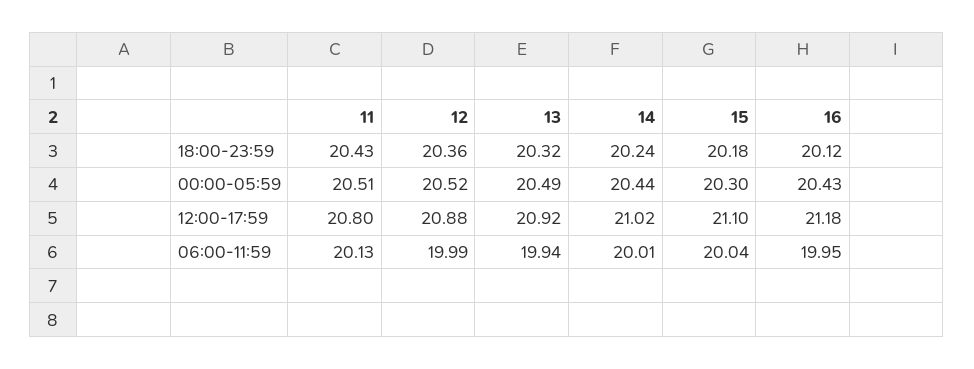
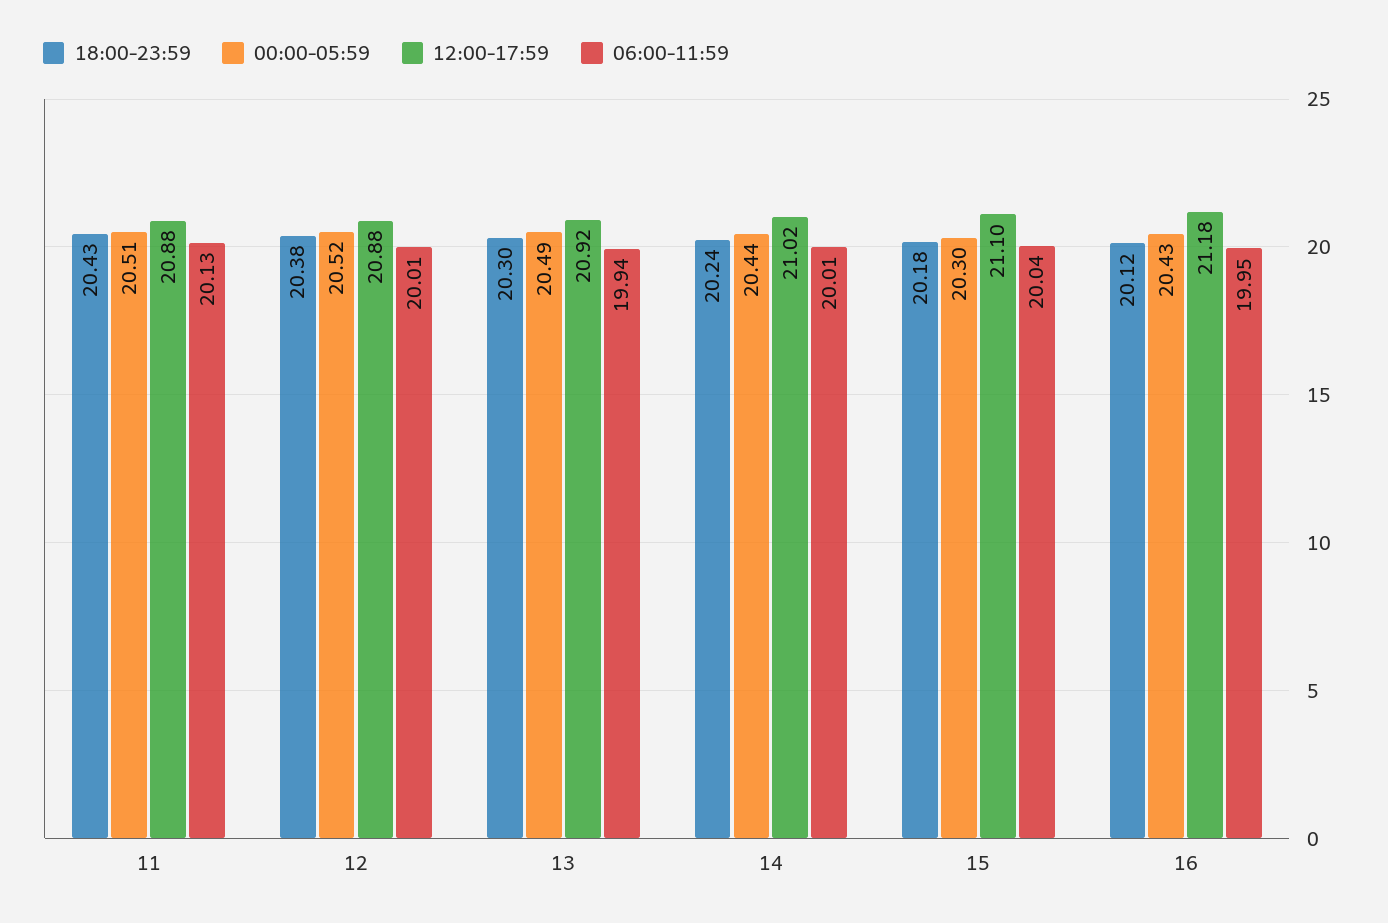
  {
    "18:00-23:59": {
      "11": 20.43,
-     "12": 20.36,
+     "12": 20.38,
-     "13": 20.32,
+     "13": 20.3,
      "14": 20.24,
      "15": 20.18,
      "16": 20.12
    },
    "00:00-05:59": {
      "11": 20.51,
      "12": 20.52,
      "13": 20.49,
      "14": 20.44,
      "15": 20.3,
      "16": 20.43
    },
    "12:00-17:59": {
-     "11": 20.8,
+     "11": 20.88,
      "12": 20.88,
      "13": 20.92,
      "14": 21.02,
      "15": 21.1,
      "16": 21.18
    },
    "06:00-11:59": {
      "11": 20.13,
-     "12": 19.99,
+     "12": 20.01,
      "13": 19.94,
      "14": 20.01,
      "15": 20.04,
      "16": 19.95
    }
  }

